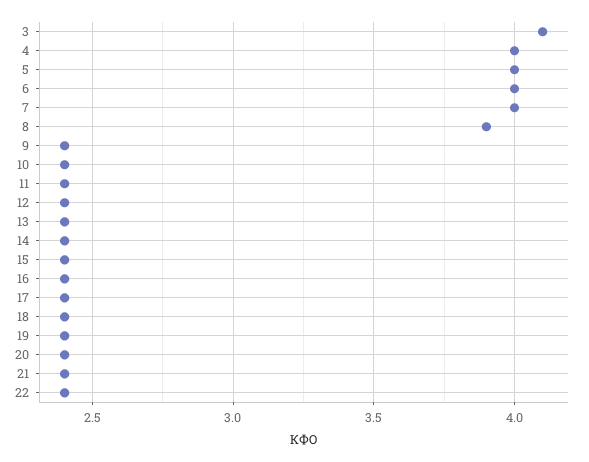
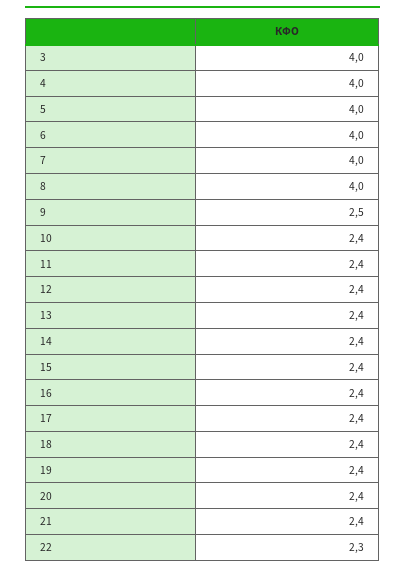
  {
-   "3": 4.1,
+   "3": 4,
    "4": 4,
    "5": 4,
    "6": 4,
    "7": 4,
-   "8": 3.9,
+   "8": 4,
-   "9": 2.4,
+   "9": 2.5,
    "10": 2.4,
    "11": 2.4,
    "12": 2.4,
    "13": 2.4,
    "14": 2.4,
    "15": 2.4,
    "16": 2.4,
    "17": 2.4,
    "18": 2.4,
    "19": 2.4,
    "20": 2.4,
    "21": 2.4,
-   "22": 2.4
+   "22": 2.3
  }

